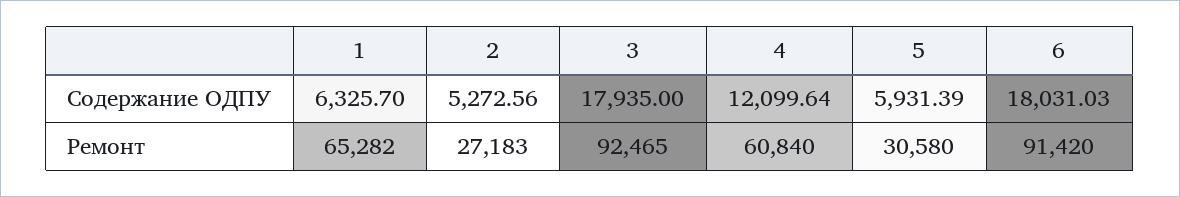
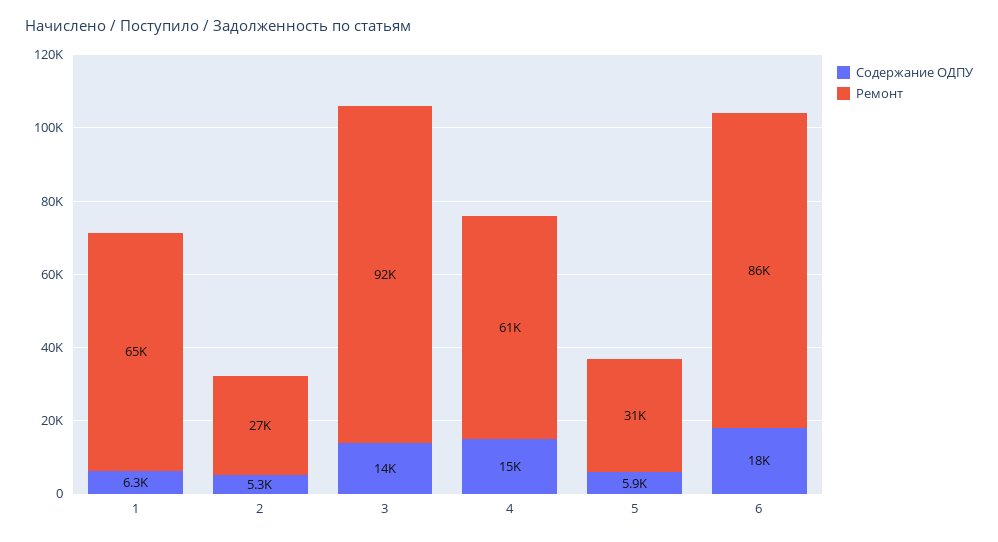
  {
    "Содержание ОДПУ": {
      "1": 6325.7,
      "2": 5272.56,
-     "3": 17935,
+     "3": 14000,
-     "4": 12099.64,
+     "4": 15000,
      "5": 5931.39,
      "6": 18031.03
    },
    "Ремонт": {
      "1": 65282,
      "2": 27183,
      "3": 92465,
      "4": 60840,
      "5": 30580,
-     "6": 91420
+     "6": 86000
    }
  }

